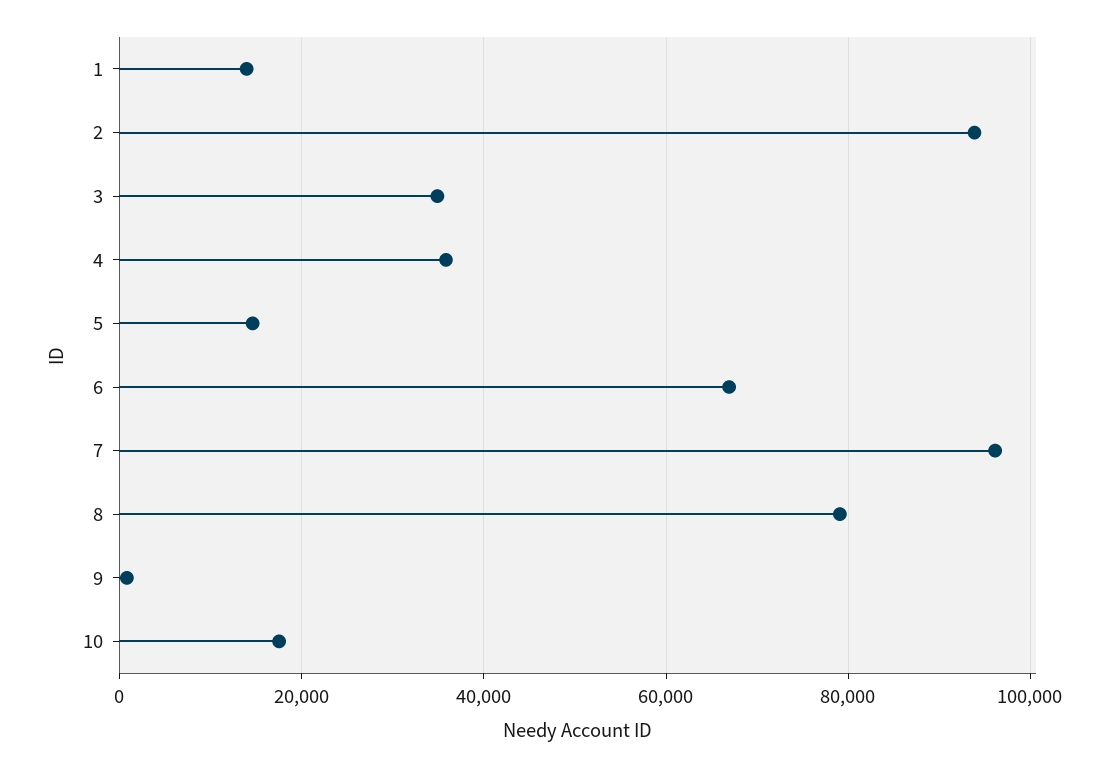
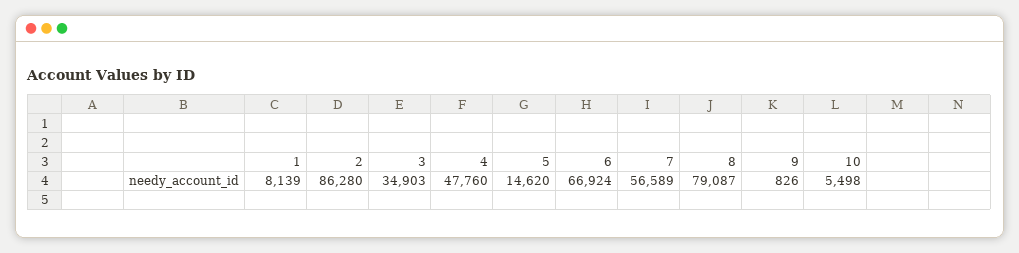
  {
-   "1": 14000,
+   "1": 8139,
-   "2": 94000,
+   "2": 86280,
    "3": 34903,
-   "4": 36000,
+   "4": 47760,
    "5": 14620,
    "6": 66924,
-   "7": 96000,
+   "7": 56589,
    "8": 79087,
    "9": 826,
-   "10": 18000
+   "10": 5498
  }

